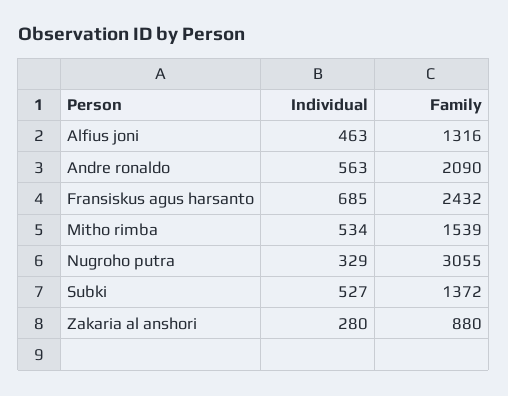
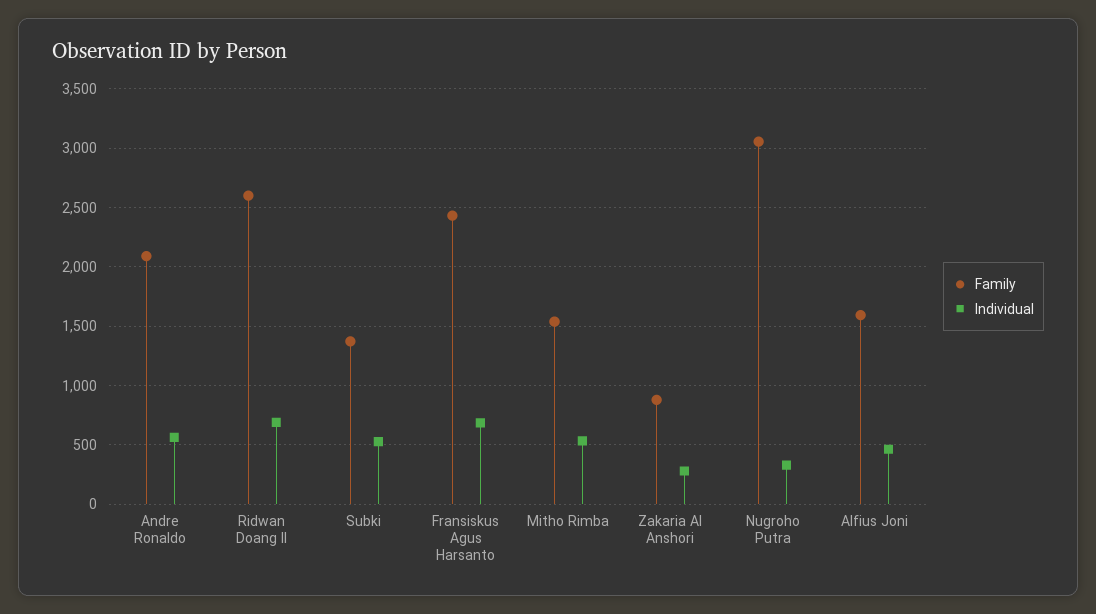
  {
    "Individual": {
      "Alfius joni": 463,
      "Andre ronaldo": 563,
      "Fransiskus agus harsanto": 685,
      "Mitho rimba": 534,
      "Nugroho putra": 329,
      "Subki": 527,
-     "Zakaria al anshori": 280
+     "Zakaria al anshori": 280,
+     "Ridwan Doang II": 700
    },
    "Family": {
-     "Alfius joni": 1316,
+     "Alfius joni": 1600,
      "Andre ronaldo": 2090,
      "Fransiskus agus harsanto": 2432,
      "Mitho rimba": 1539,
      "Nugroho putra": 3055,
      "Subki": 1372,
-     "Zakaria al anshori": 880
+     "Zakaria al anshori": 880,
+     "Ridwan Doang II": 2600
    }
  }

